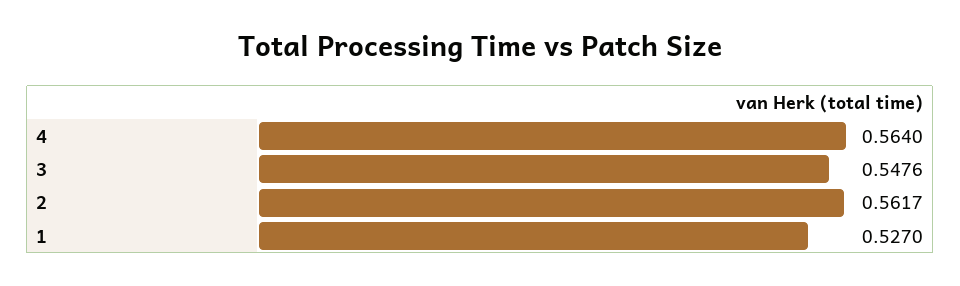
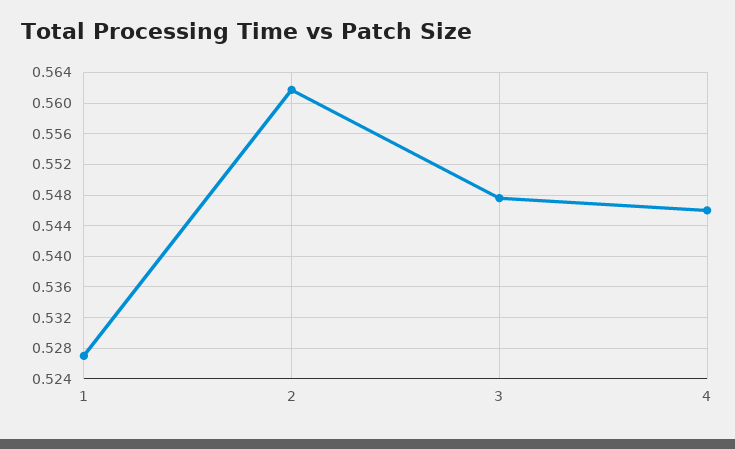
  {
-   "4": 0.564,
+   "4": 0.546,
    "3": 0.5476,
    "2": 0.5617,
    "1": 0.527
  }

